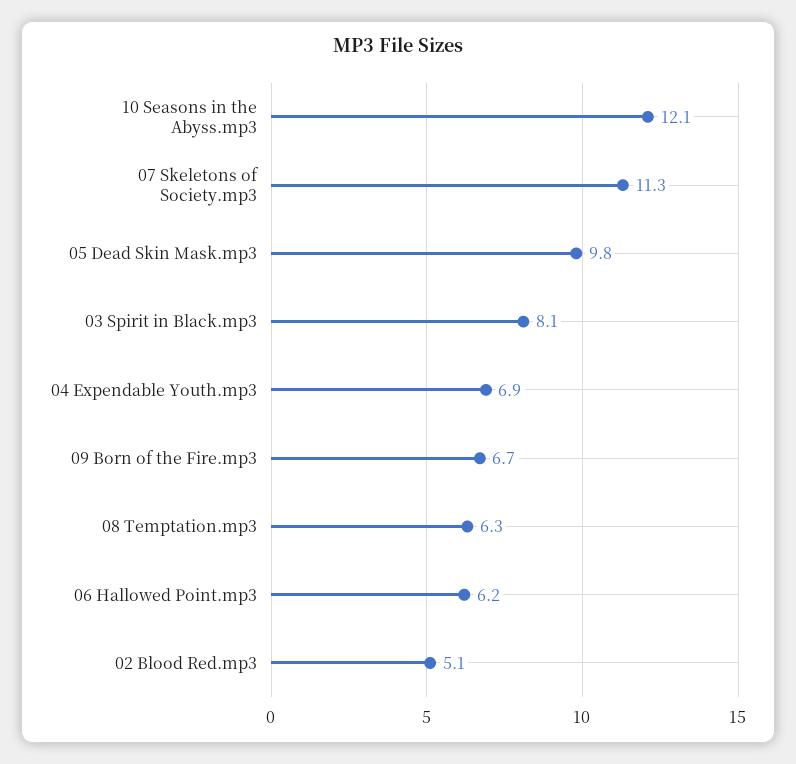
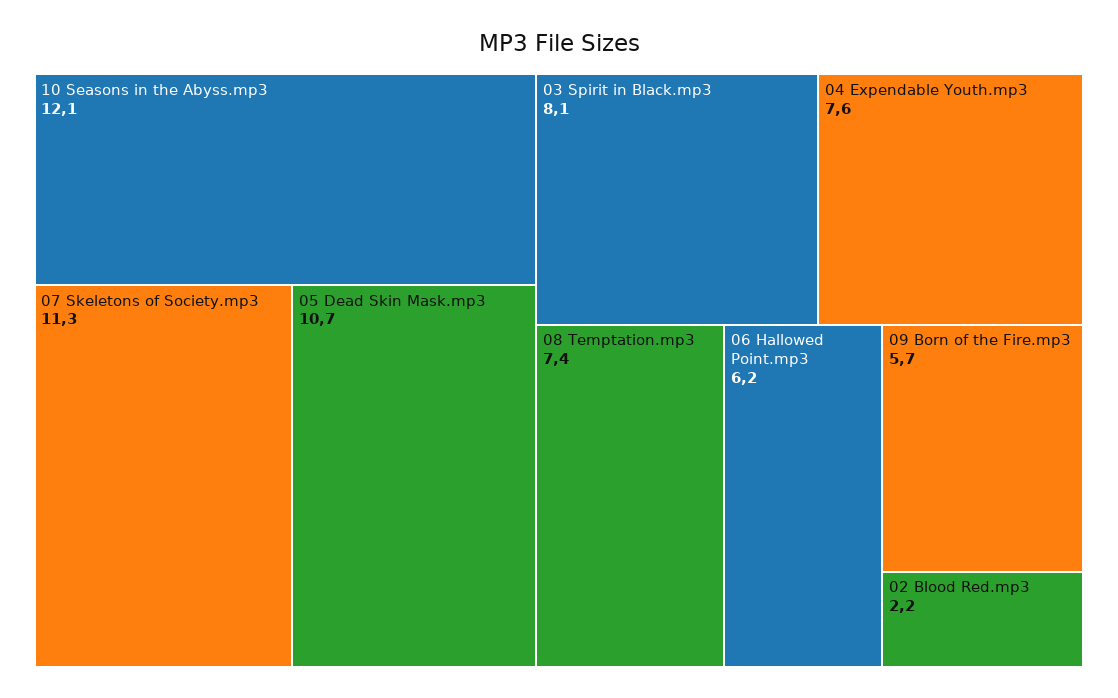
  {
    "10 Seasons in the Abyss.mp3": 12.1,
    "07 Skeletons of Society.mp3": 11.3,
-   "05 Dead Skin Mask.mp3": 9.8,
+   "05 Dead Skin Mask.mp3": 10.7,
    "03 Spirit in Black.mp3": 8.1,
-   "04 Expendable Youth.mp3": 6.9,
+   "04 Expendable Youth.mp3": 7.6,
-   "09 Born of the Fire.mp3": 6.7,
+   "09 Born of the Fire.mp3": 5.7,
-   "08 Temptation.mp3": 6.3,
+   "08 Temptation.mp3": 7.4,
    "06 Hallowed Point.mp3": 6.2,
-   "02 Blood Red.mp3": 5.1
+   "02 Blood Red.mp3": 2.2
  }

